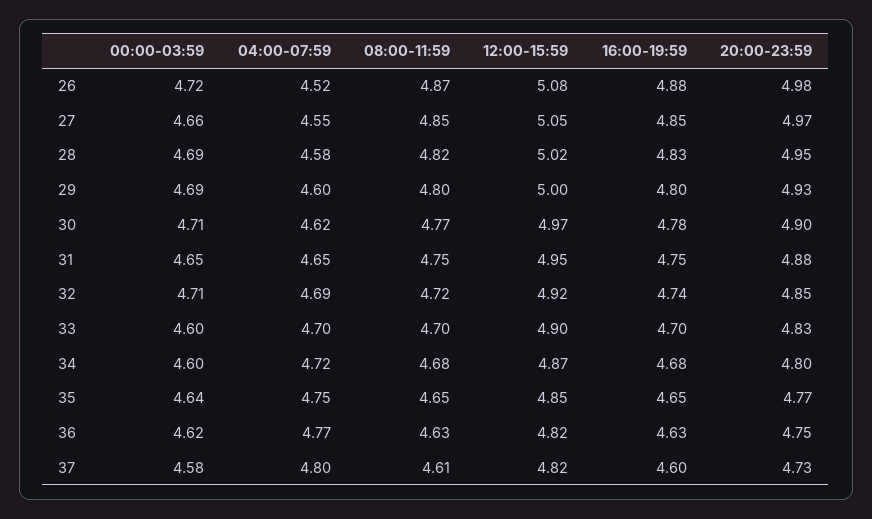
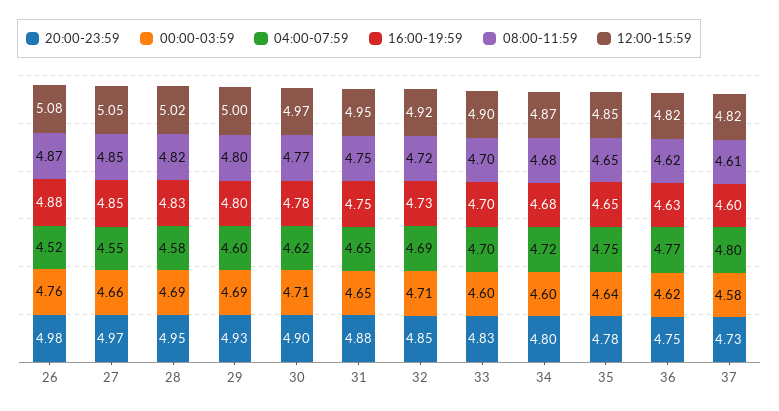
  {
    "00:00-03:59": {
-     "26": 4.72,
+     "26": 4.76,
      "27": 4.66,
      "28": 4.69,
      "29": 4.69,
      "30": 4.71,
      "31": 4.65,
      "32": 4.71,
      "33": 4.6,
      "34": 4.6,
      "35": 4.64,
      "36": 4.62,
      "37": 4.58
    },
    "04:00-07:59": {
      "26": 4.52,
      "27": 4.55,
      "28": 4.58,
      "29": 4.6,
      "30": 4.62,
      "31": 4.65,
      "32": 4.69,
      "33": 4.7,
      "34": 4.72,
      "35": 4.75,
      "36": 4.77,
      "37": 4.8
    },
    "08:00-11:59": {
      "26": 4.87,
      "27": 4.85,
      "28": 4.82,
      "29": 4.8,
      "30": 4.77,
      "31": 4.75,
      "32": 4.72,
      "33": 4.7,
      "34": 4.68,
      "35": 4.65,
-     "36": 4.63,
+     "36": 4.62,
      "37": 4.61
    },
    "12:00-15:59": {
      "26": 5.08,
      "27": 5.05,
      "28": 5.02,
      "29": 5,
      "30": 4.97,
      "31": 4.95,
      "32": 4.92,
      "33": 4.9,
      "34": 4.87,
      "35": 4.85,
      "36": 4.82,
      "37": 4.82
    },
    "16:00-19:59": {
      "26": 4.88,
      "27": 4.85,
      "28": 4.83,
      "29": 4.8,
      "30": 4.78,
      "31": 4.75,
-     "32": 4.74,
+     "32": 4.73,
      "33": 4.7,
      "34": 4.68,
      "35": 4.65,
      "36": 4.63,
      "37": 4.6
    },
    "20:00-23:59": {
      "26": 4.98,
      "27": 4.97,
      "28": 4.95,
      "29": 4.93,
      "30": 4.9,
      "31": 4.88,
      "32": 4.85,
      "33": 4.83,
      "34": 4.8,
-     "35": 4.77,
+     "35": 4.78,
      "36": 4.75,
      "37": 4.73
    }
  }

